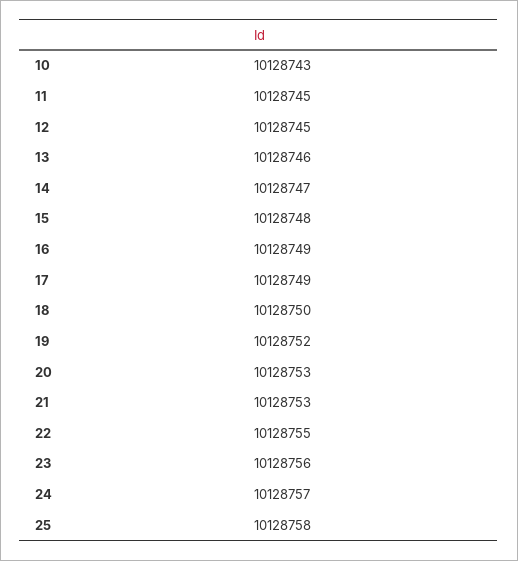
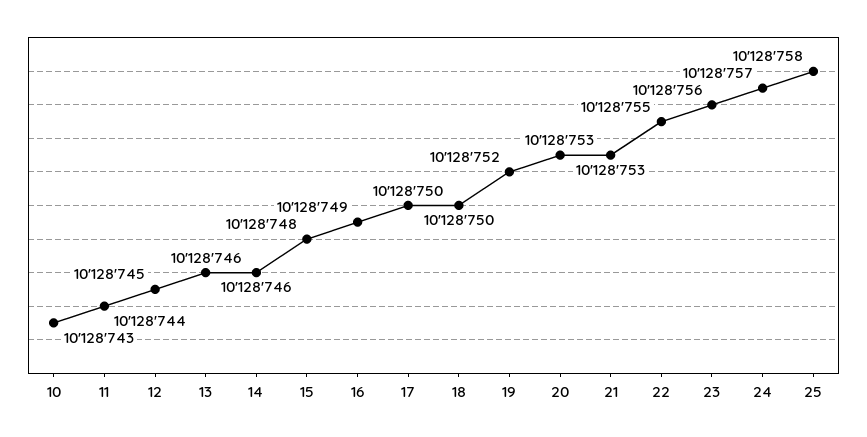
  {
    "10": 10128743,
-   "11": 10128745,
+   "11": 10128744,
    "12": 10128745,
    "13": 10128746,
-   "14": 10128747,
+   "14": 10128746,
    "15": 10128748,
    "16": 10128749,
-   "17": 10128749,
+   "17": 10128750,
    "18": 10128750,
    "19": 10128752,
    "20": 10128753,
    "21": 10128753,
    "22": 10128755,
    "23": 10128756,
    "24": 10128757,
    "25": 10128758
  }

